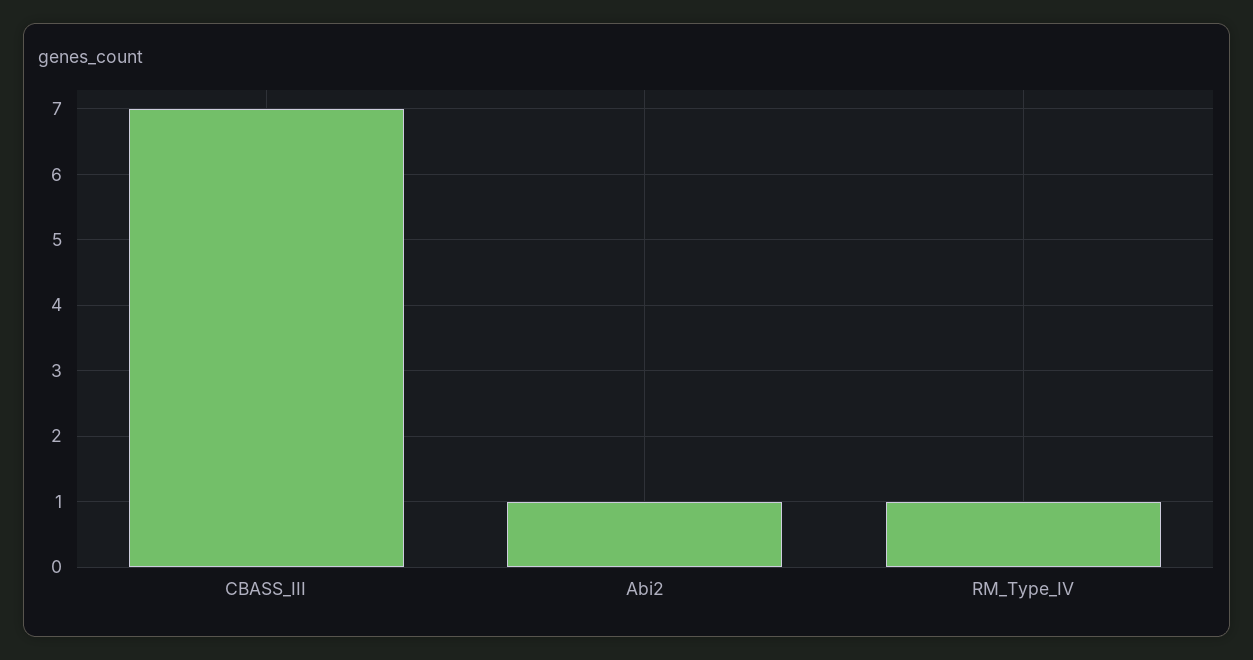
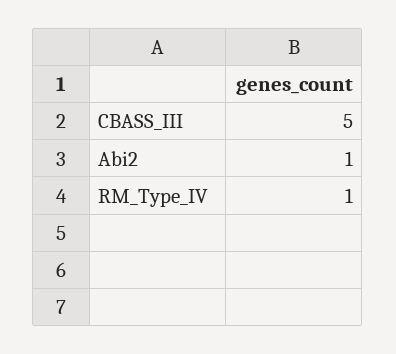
  {
-   "CBASS_III": 7,
+   "CBASS_III": 5,
    "Abi2": 1,
    "RM_Type_IV": 1
  }

